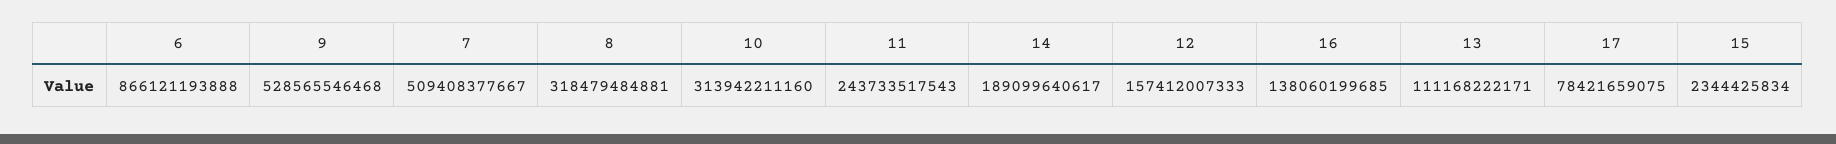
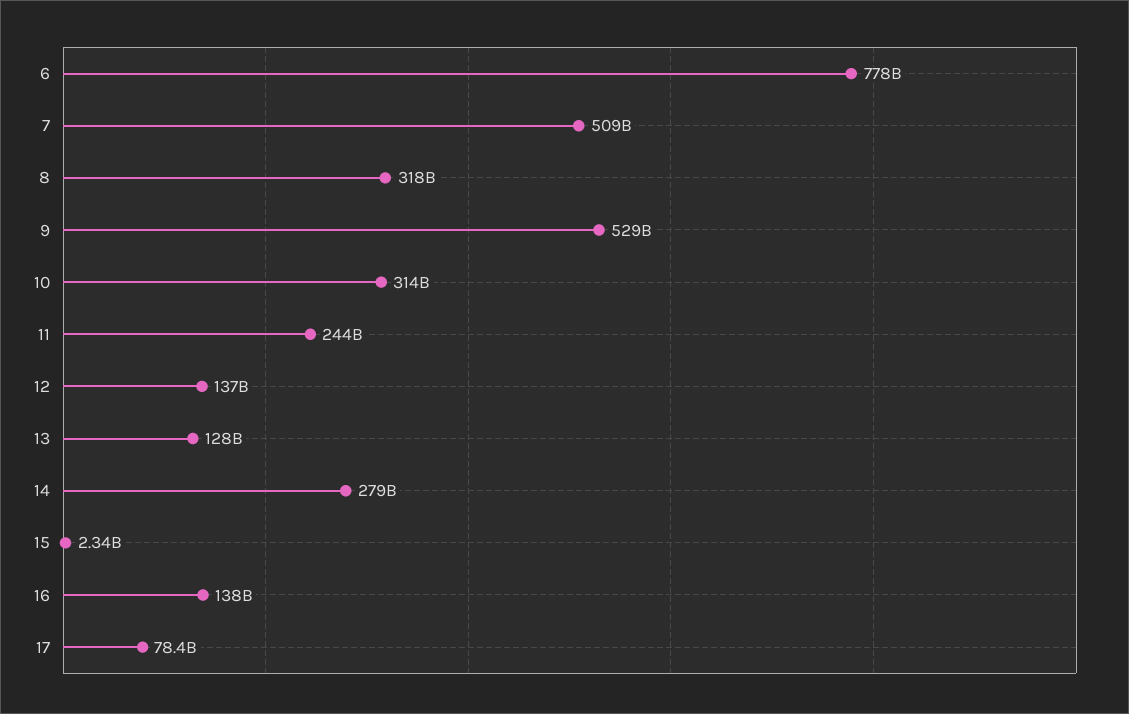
  {
-   "6": 866121193888,
+   "6": 778000000000,
    "9": 528565546468,
    "7": 509408377667,
    "8": 318479484881,
    "10": 313942211160,
    "11": 243733517543,
-   "14": 189099640617,
+   "14": 279000000000,
-   "12": 157412007333,
+   "12": 137000000000,
    "16": 138060199685,
-   "13": 111168222171,
+   "13": 128000000000,
    "17": 78421659075,
    "15": 2344425834
  }

